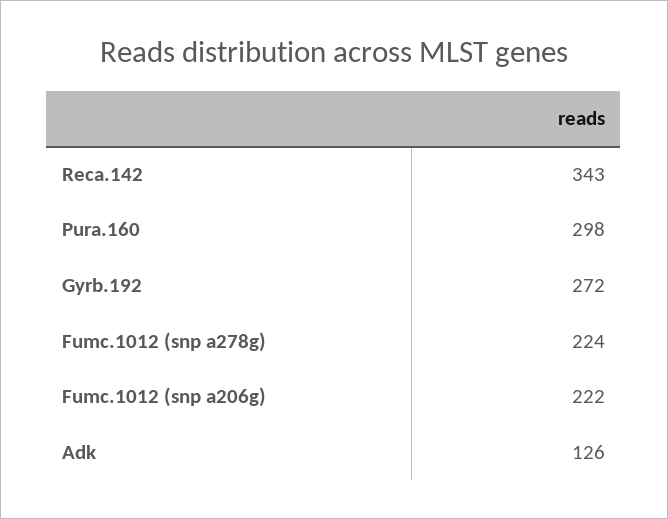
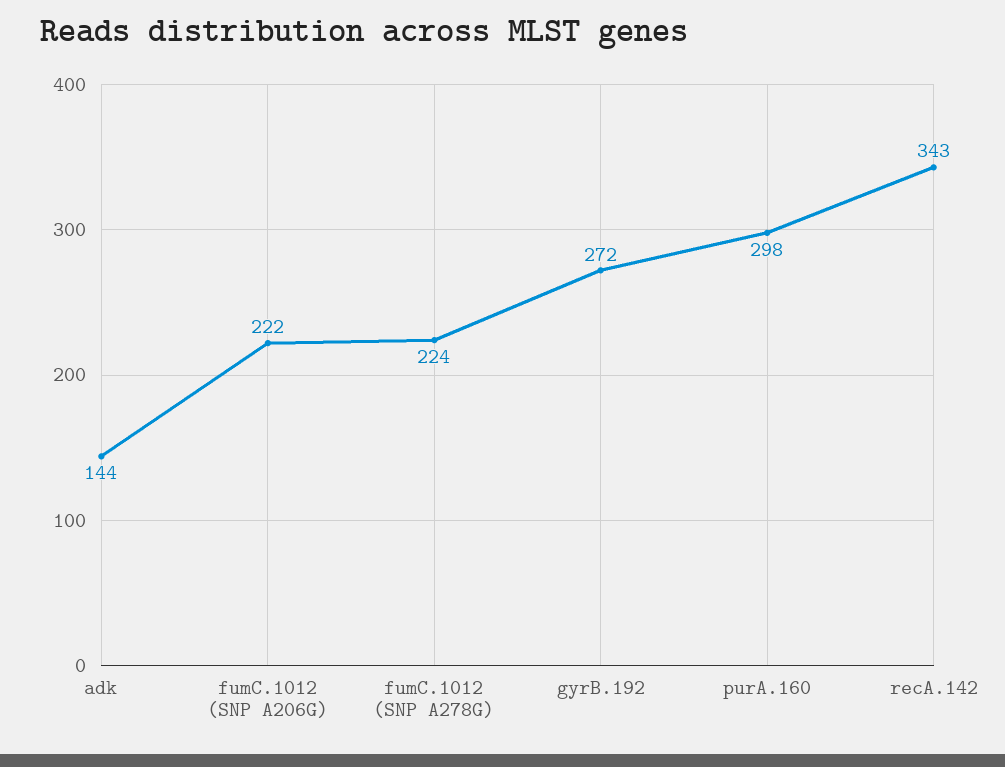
  {
    "Reca.142": 343,
    "Pura.160": 298,
    "Gyrb.192": 272,
    "Fumc.1012 (snp a278g)": 224,
    "Fumc.1012 (snp a206g)": 222,
-   "Adk": 126
+   "Adk": 144
  }

